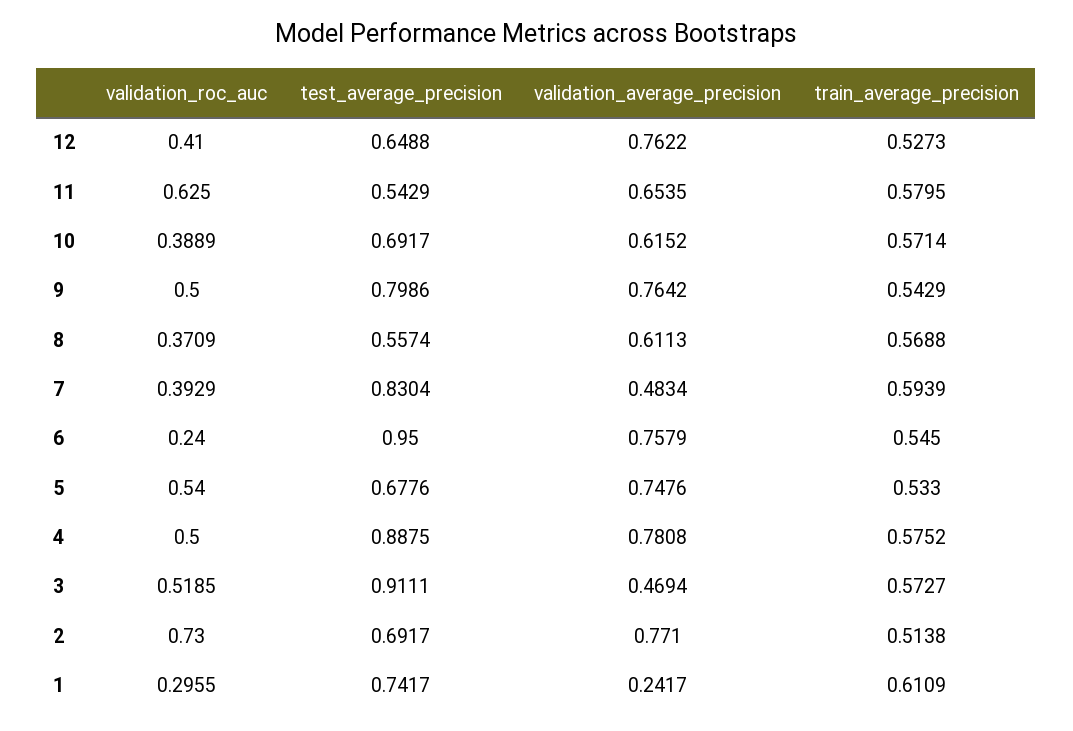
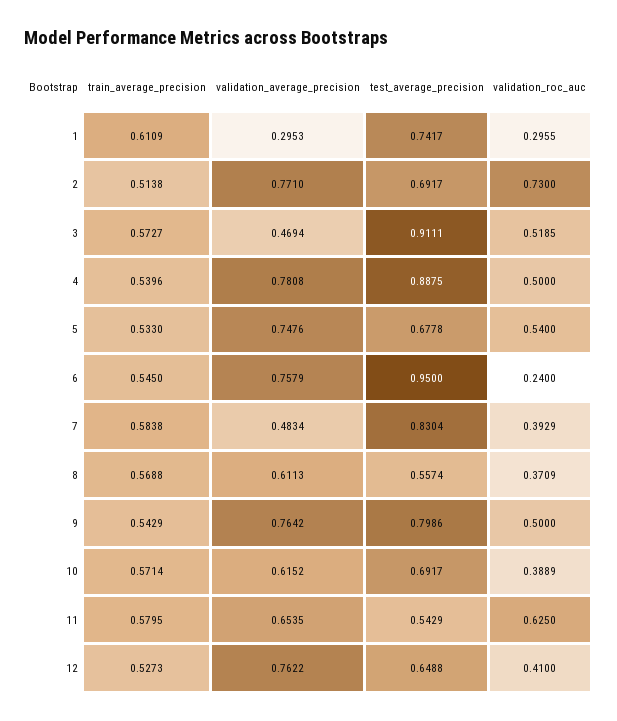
  {
    "validation_roc_auc": {
      "12": 0.41,
      "11": 0.625,
      "10": 0.3889,
      "9": 0.5,
      "8": 0.3709,
      "7": 0.3929,
      "6": 0.24,
      "5": 0.54,
      "4": 0.5,
      "3": 0.5185,
      "2": 0.73,
      "1": 0.2955
    },
    "test_average_precision": {
      "12": 0.6488,
      "11": 0.5429,
      "10": 0.6917,
      "9": 0.7986,
      "8": 0.5574,
      "7": 0.8304,
      "6": 0.95,
-     "5": 0.6776,
+     "5": 0.6778,
      "4": 0.8875,
      "3": 0.9111,
      "2": 0.6917,
      "1": 0.7417
    },
    "validation_average_precision": {
      "12": 0.7622,
      "11": 0.6535,
      "10": 0.6152,
      "9": 0.7642,
      "8": 0.6113,
      "7": 0.4834,
      "6": 0.7579,
      "5": 0.7476,
      "4": 0.7808,
      "3": 0.4694,
      "2": 0.771,
-     "1": 0.2417
+     "1": 0.2953
    },
    "train_average_precision": {
      "12": 0.5273,
      "11": 0.5795,
      "10": 0.5714,
      "9": 0.5429,
      "8": 0.5688,
-     "7": 0.5939,
+     "7": 0.5838,
      "6": 0.545,
      "5": 0.533,
-     "4": 0.5752,
+     "4": 0.5396,
      "3": 0.5727,
      "2": 0.5138,
      "1": 0.6109
    }
  }

